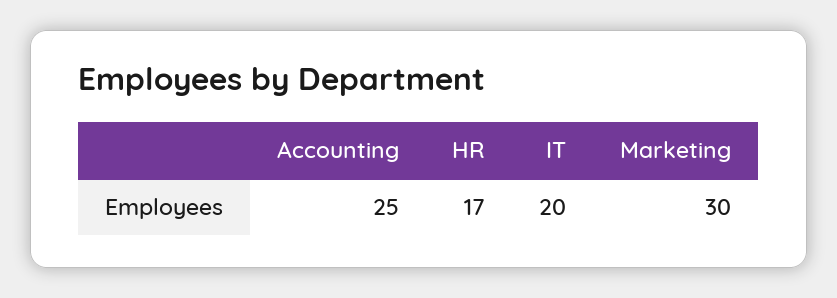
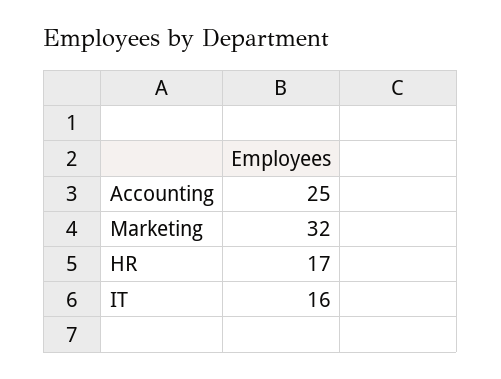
  {
    "Accounting": 25,
    "HR": 17,
-   "IT": 20,
+   "IT": 16,
-   "Marketing": 30
+   "Marketing": 32
  }

